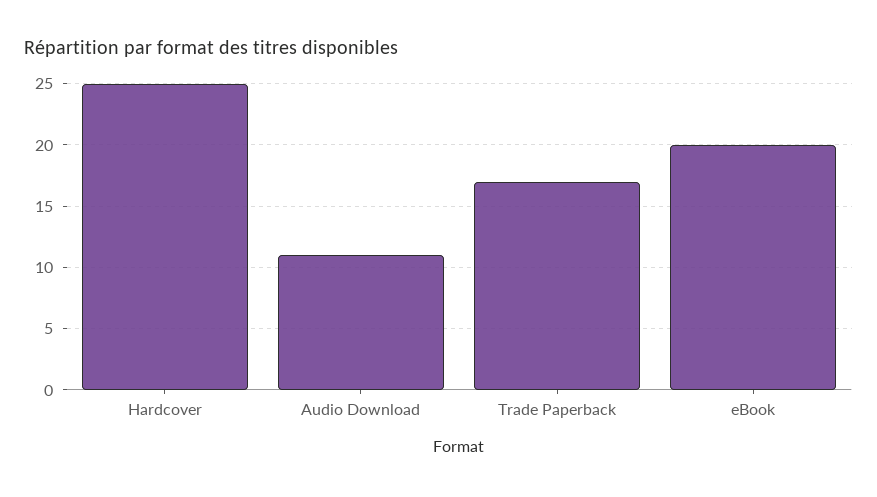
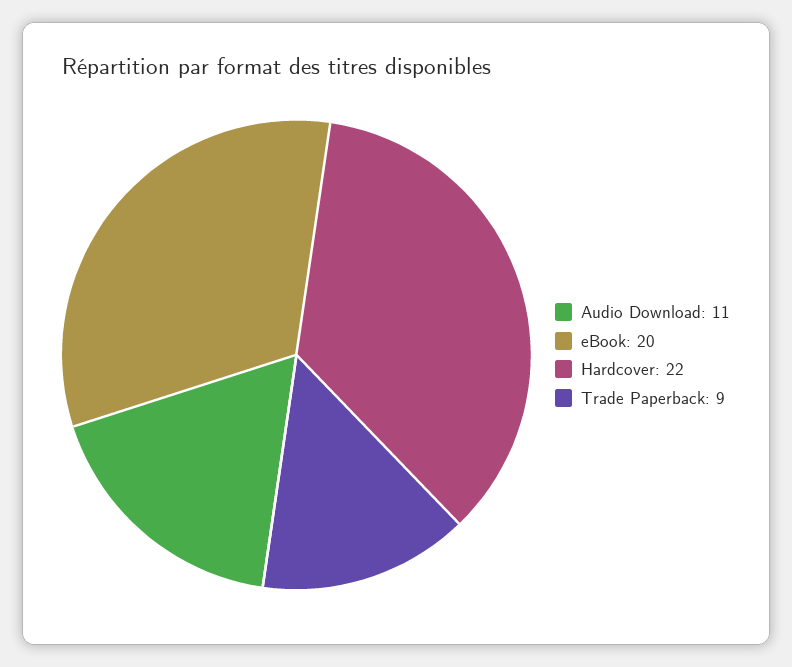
  {
-   "Hardcover": 25,
+   "Hardcover": 22,
    "Audio Download": 11,
-   "Trade Paperback": 17,
+   "Trade Paperback": 9,
    "eBook": 20
  }

